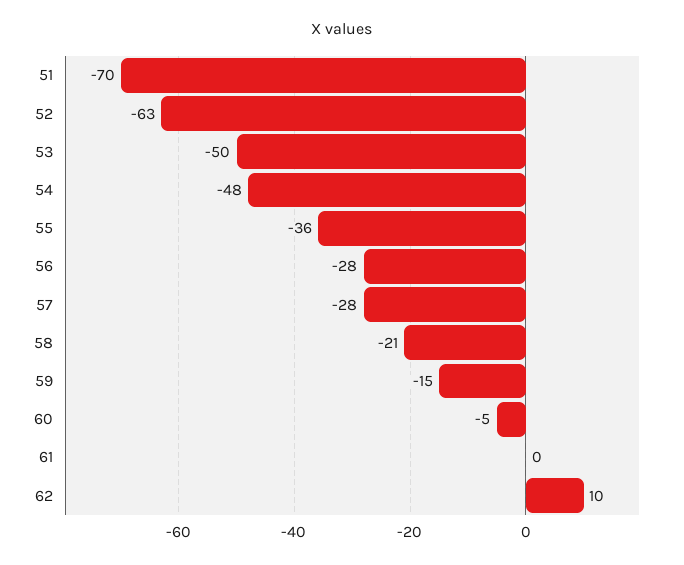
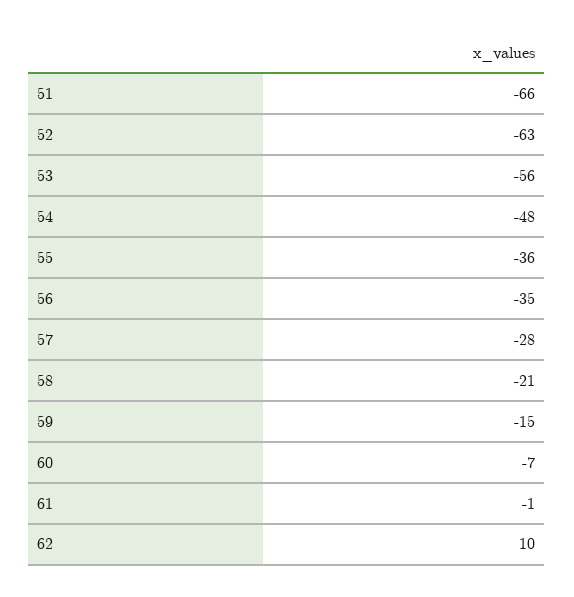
  {
-   "51": -70,
+   "51": -66,
    "52": -63,
-   "53": -50,
+   "53": -56,
    "54": -48,
    "55": -36,
-   "56": -28,
+   "56": -35,
    "57": -28,
    "58": -21,
    "59": -15,
-   "60": -5,
+   "60": -7,
-   "61": 0,
+   "61": -1,
    "62": 10
  }

